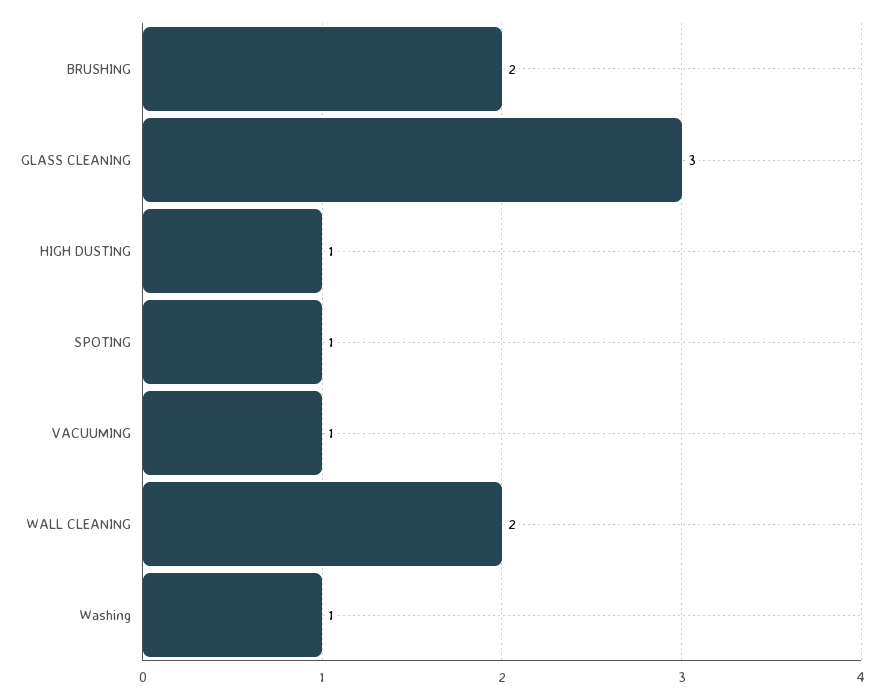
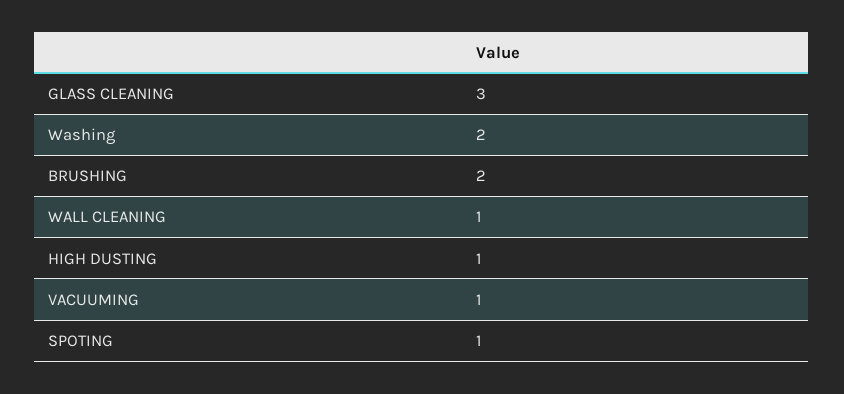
  {
    "BRUSHING": 2,
    "GLASS CLEANING": 3,
    "HIGH DUSTING": 1,
    "SPOTING": 1,
    "VACUUMING": 1,
-   "WALL CLEANING": 2,
+   "WALL CLEANING": 1,
-   "Washing": 1
+   "Washing": 2
  }

